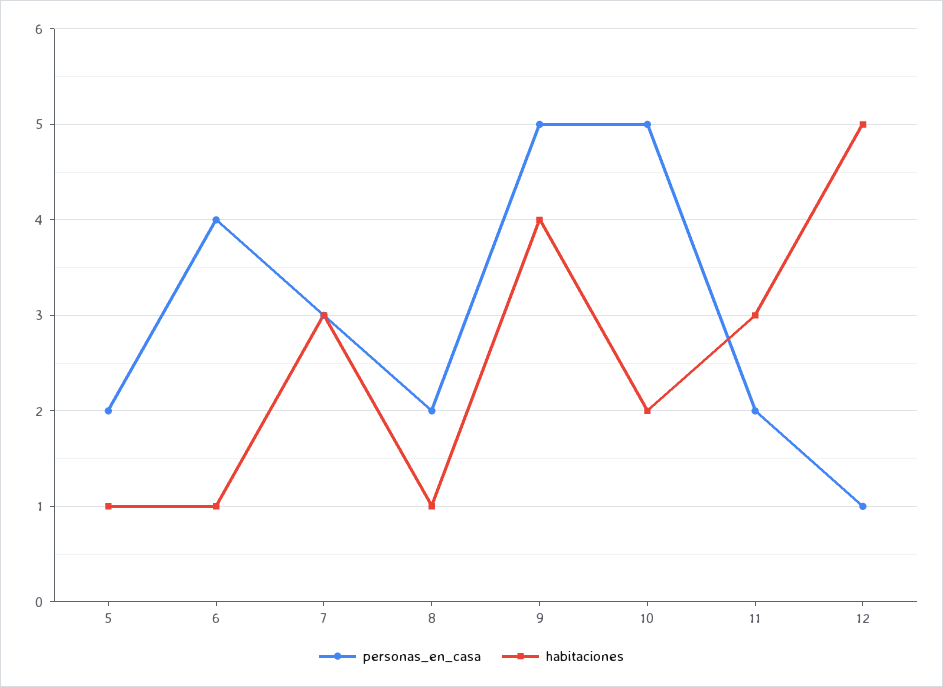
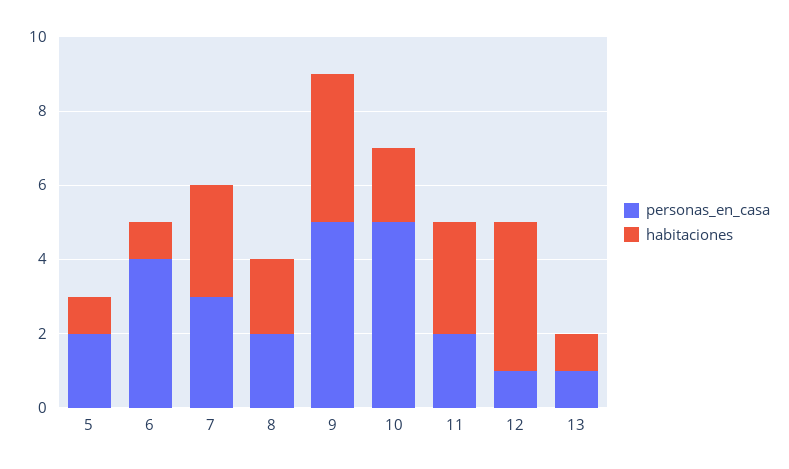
  {
    "personas_en_casa": {
      "5": 2,
      "6": 4,
      "7": 3,
      "8": 2,
      "9": 5,
      "10": 5,
      "11": 2,
-     "12": 1
+     "12": 1,
+     "13": 1
    },
    "habitaciones": {
      "5": 1,
      "6": 1,
      "7": 3,
-     "8": 1,
+     "8": 2,
      "9": 4,
      "10": 2,
      "11": 3,
-     "12": 5
+     "12": 4,
+     "13": 1
    }
  }

